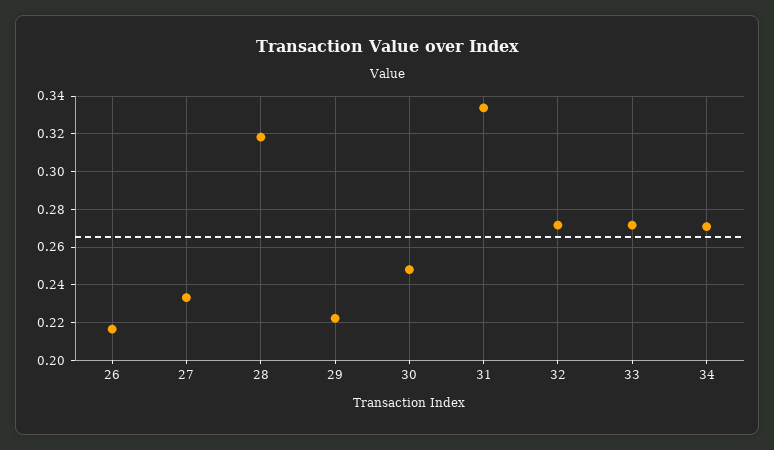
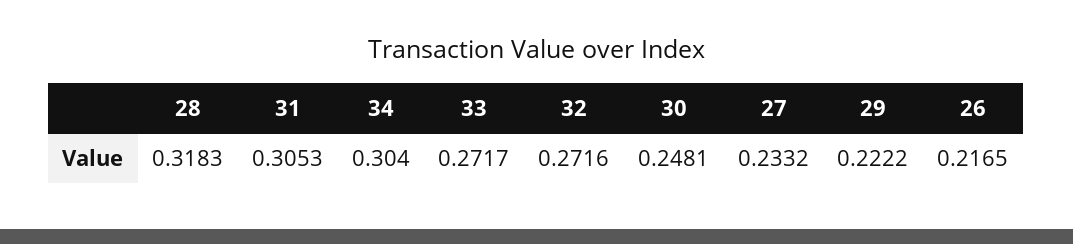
  {
    "26": 0.2165,
    "27": 0.2332,
    "28": 0.3183,
    "29": 0.2222,
    "30": 0.2481,
-   "31": 0.335,
+   "31": 0.3053,
    "32": 0.2716,
    "33": 0.2717,
-   "34": 0.27
+   "34": 0.304
  }

